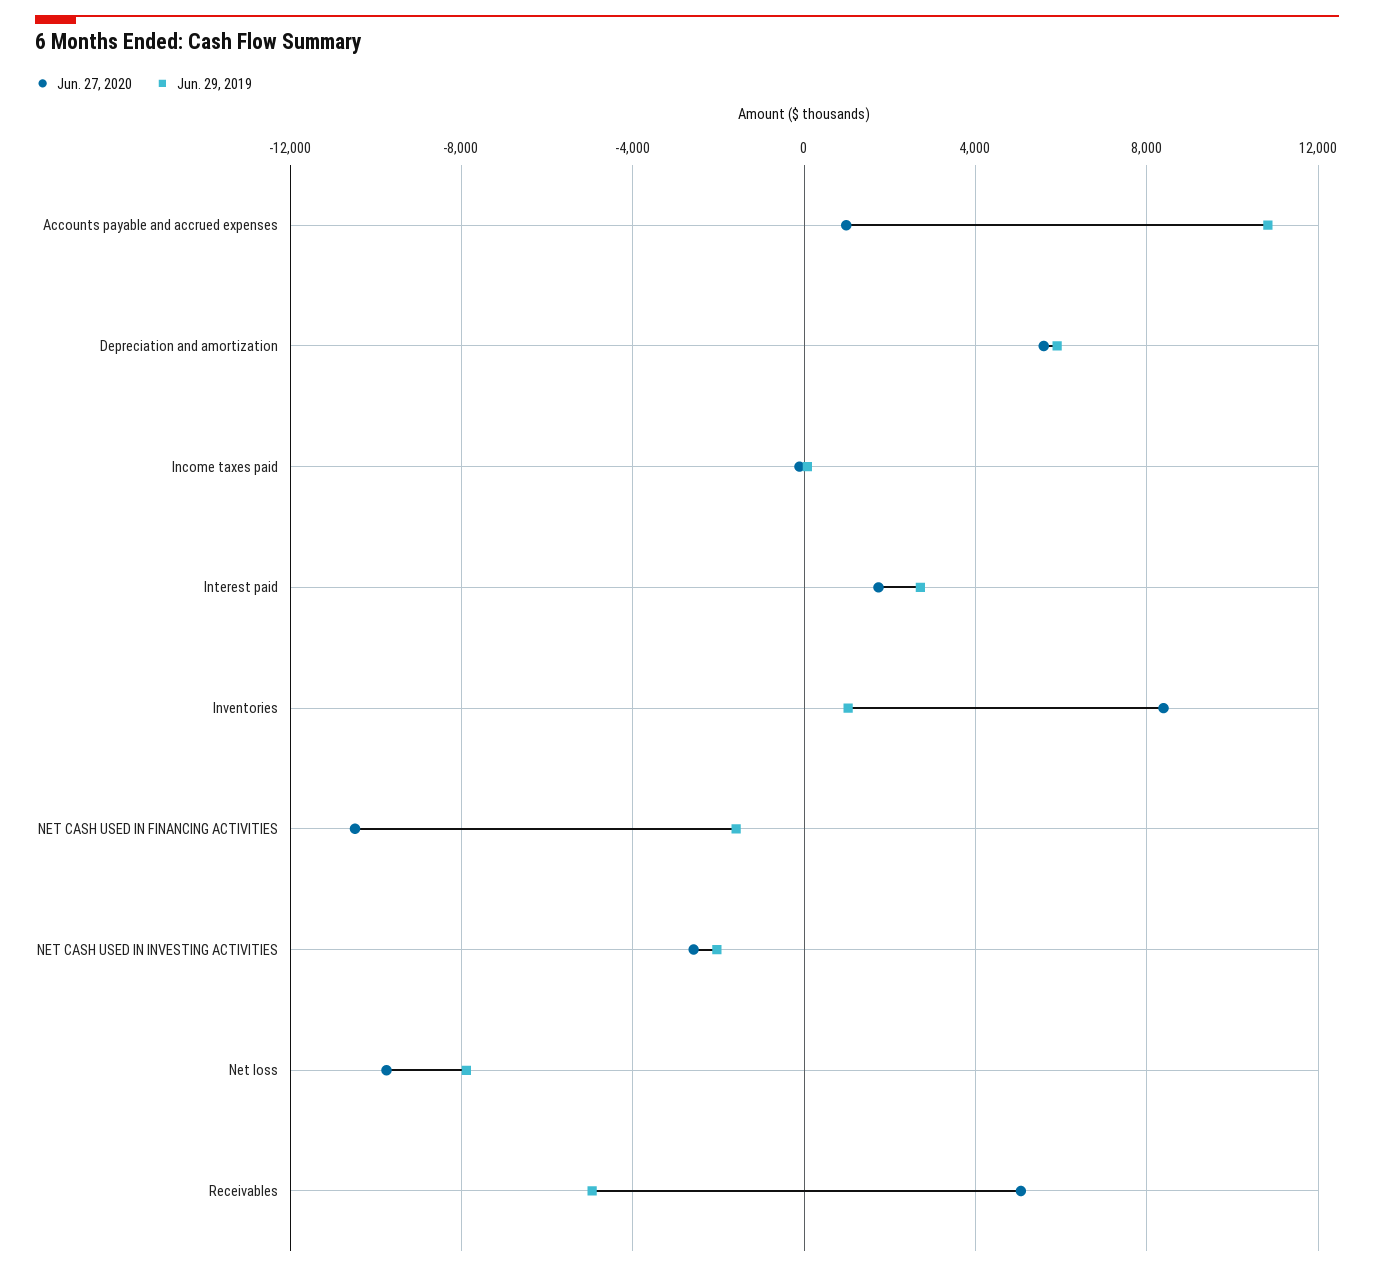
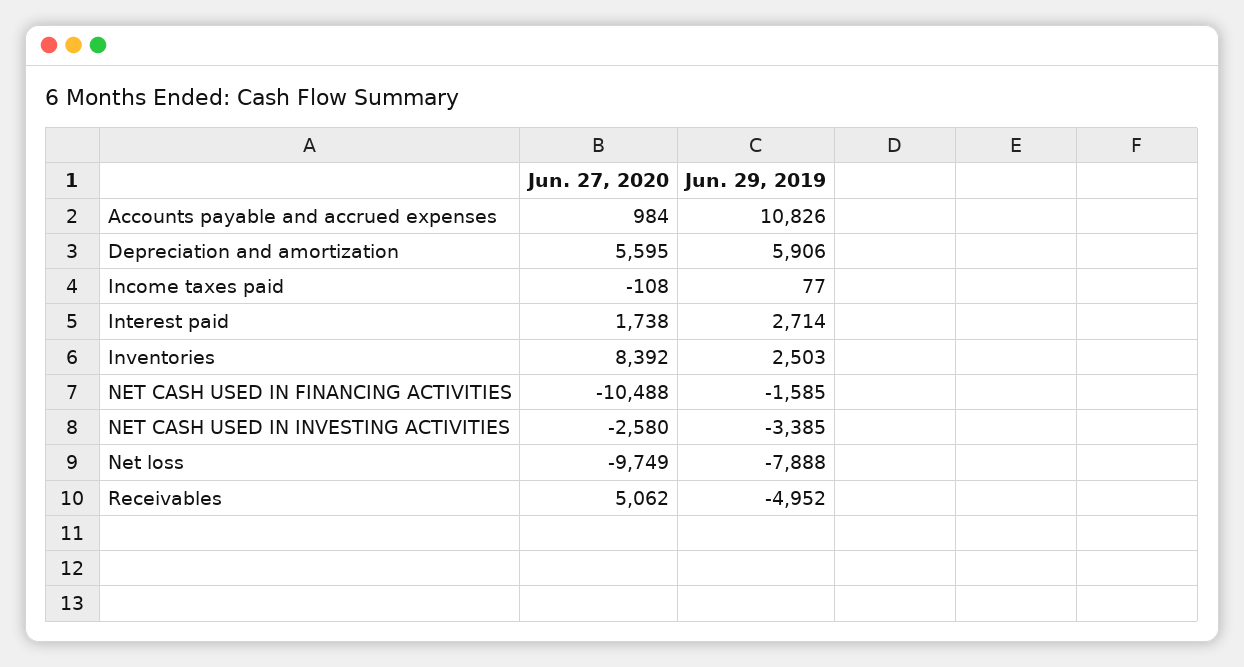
  {
    "Jun. 27, 2020": {
      "Accounts payable and accrued expenses": 984,
      "Depreciation and amortization": 5595,
      "Income taxes paid": -108,
      "Interest paid": 1738,
      "Inventories": 8392,
      "NET CASH USED IN FINANCING ACTIVITIES": -10488,
      "NET CASH USED IN INVESTING ACTIVITIES": -2580,
      "Net loss": -9749,
      "Receivables": 5062
    },
    "Jun. 29, 2019": {
      "Accounts payable and accrued expenses": 10826,
      "Depreciation and amortization": 5906,
      "Income taxes paid": 77,
      "Interest paid": 2714,
-     "Inventories": 1000,
+     "Inventories": 2503,
      "NET CASH USED IN FINANCING ACTIVITIES": -1585,
-     "NET CASH USED IN INVESTING ACTIVITIES": -2000,
+     "NET CASH USED IN INVESTING ACTIVITIES": -3385,
      "Net loss": -7888,
      "Receivables": -4952
    }
  }

